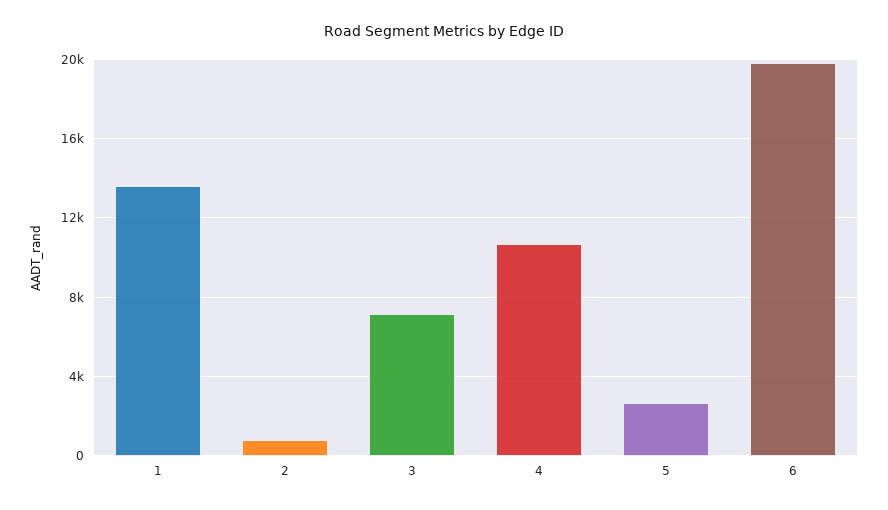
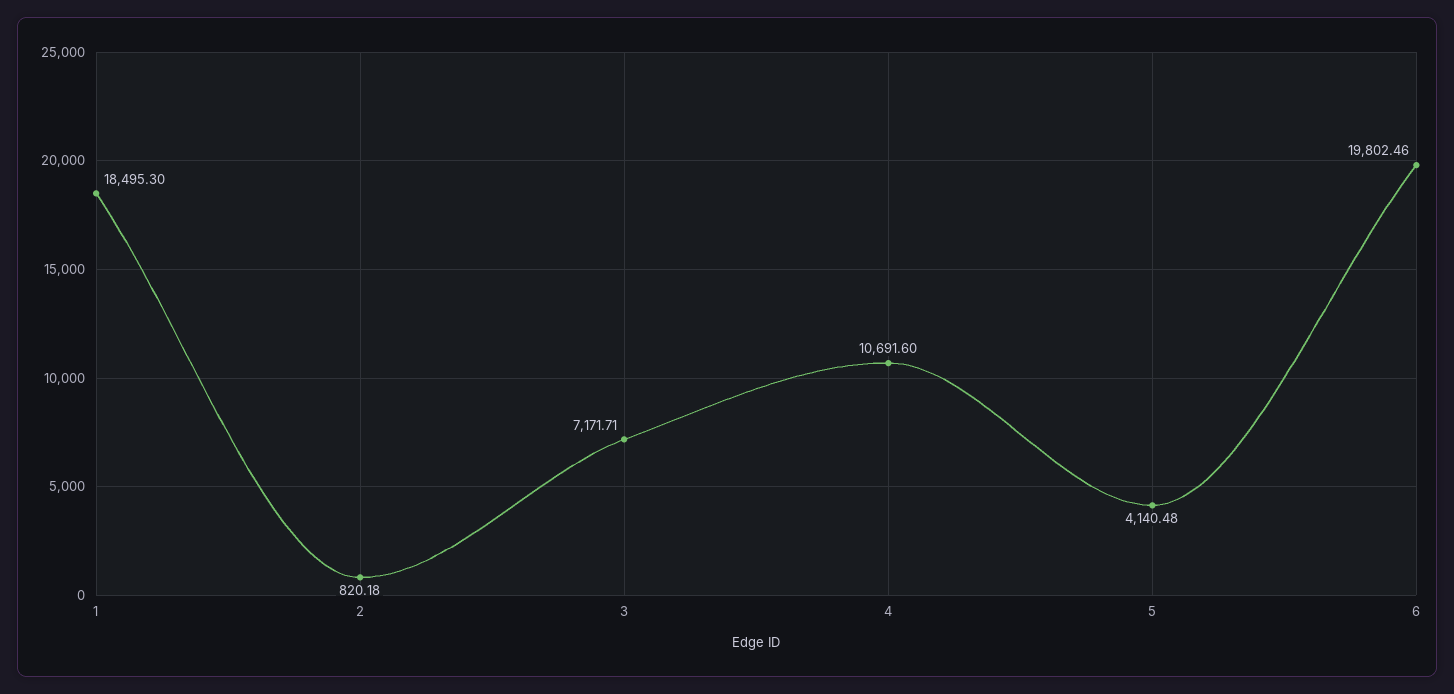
  {
-   "1": 13500,
+   "1": 18495.3,
    "2": 820.18,
    "3": 7171.71,
    "4": 10691.6,
-   "5": 2500,
+   "5": 4140.48,
    "6": 19802.46
  }

